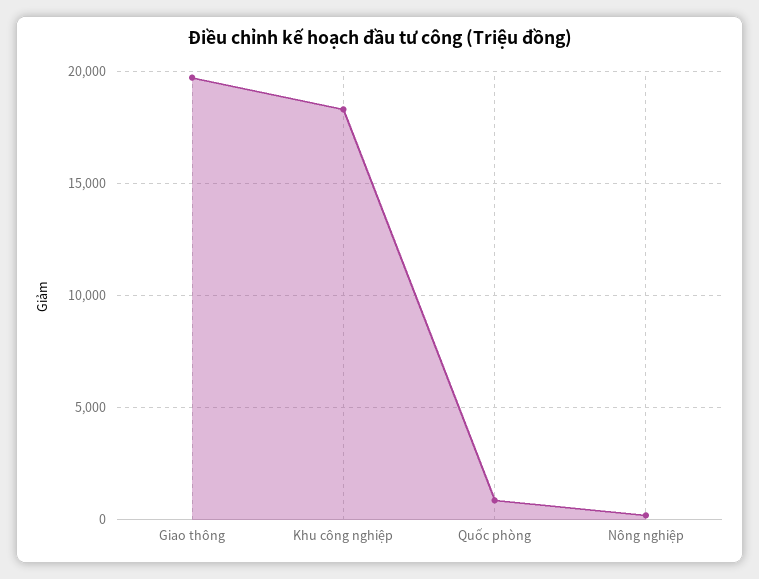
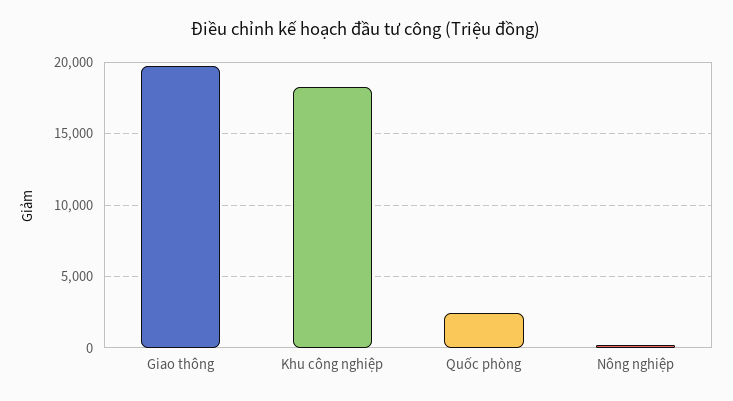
  {
    "Giao thông": 19500,
    "Khu công nghiệp": 18500,
-   "Quốc phòng": 1000,
+   "Quốc phòng": 2500,
    "Nông nghiệp": 0
  }

